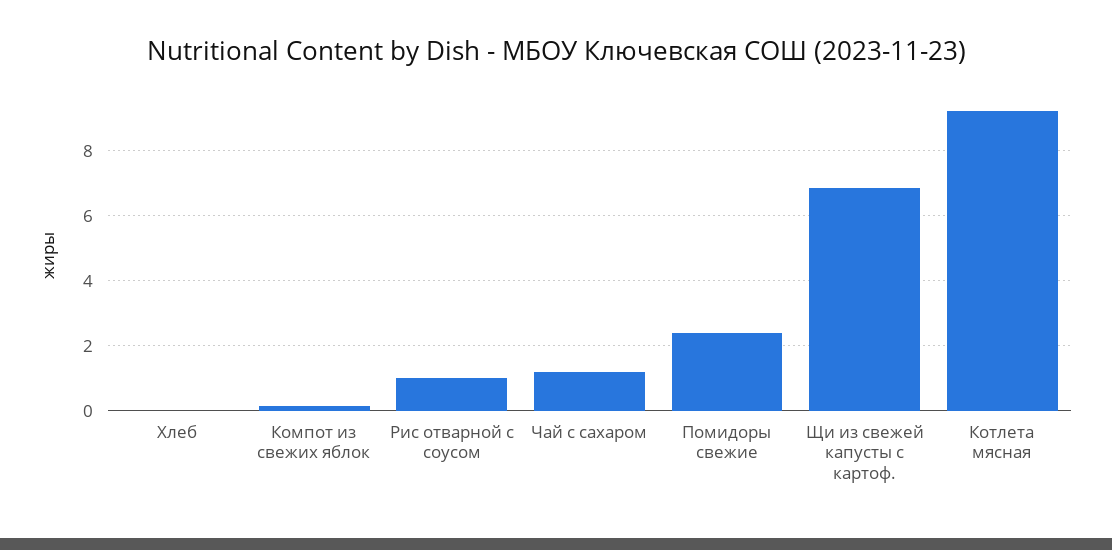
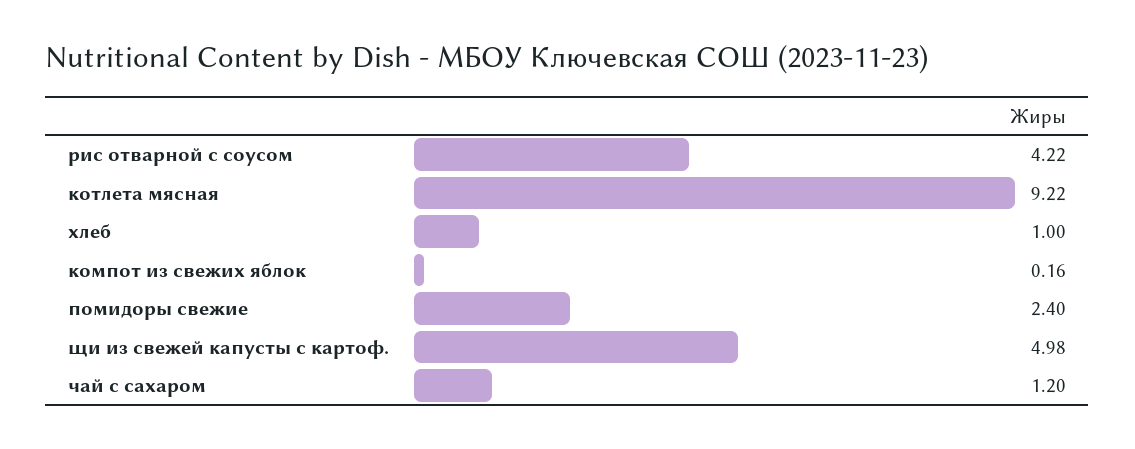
  {
-   "Хлеб": 0,
+   "Хлеб": 1,
    "Компот из свежих яблок": 0.16,
-   "Рис отварной с соусом": 1,
+   "Рис отварной с соусом": 4.22,
    "Чай с сахаром": 1.2,
    "Помидоры свежие": 2.4,
-   "Щи из свежей капусты с картоф.": 6.8,
+   "Щи из свежей капусты с картоф.": 4.98,
    "Котлета мясная": 9.22
  }

